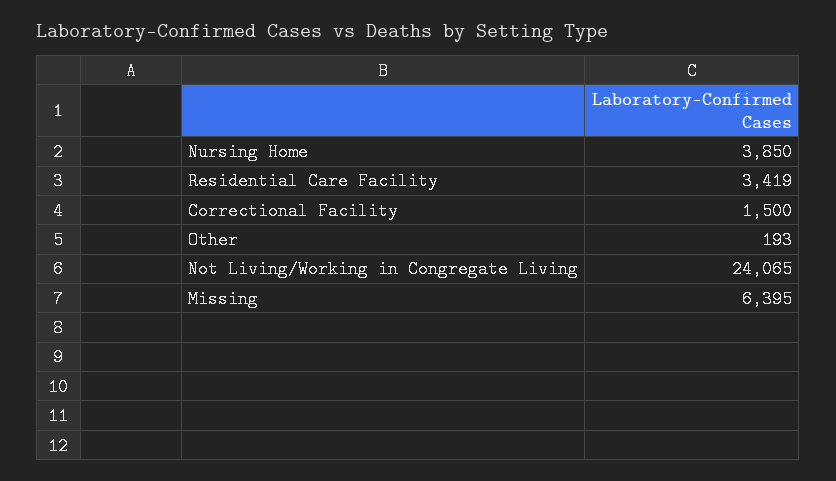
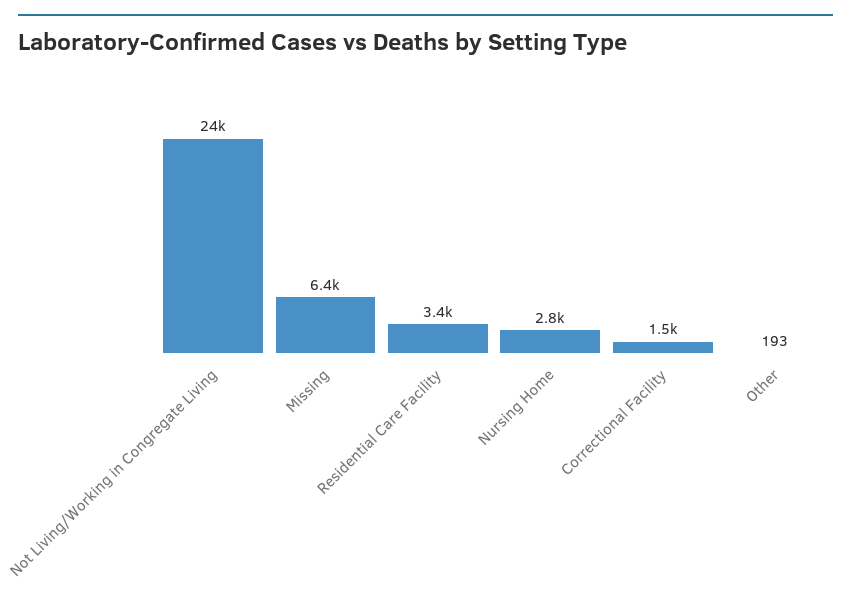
  {
-   "Nursing Home": 3850,
+   "Nursing Home": 2800,
    "Residential Care Facility": 3419,
    "Correctional Facility": 1500,
    "Other": 193,
    "Not Living/Working in Congregate Living": 24065,
    "Missing": 6395
  }

